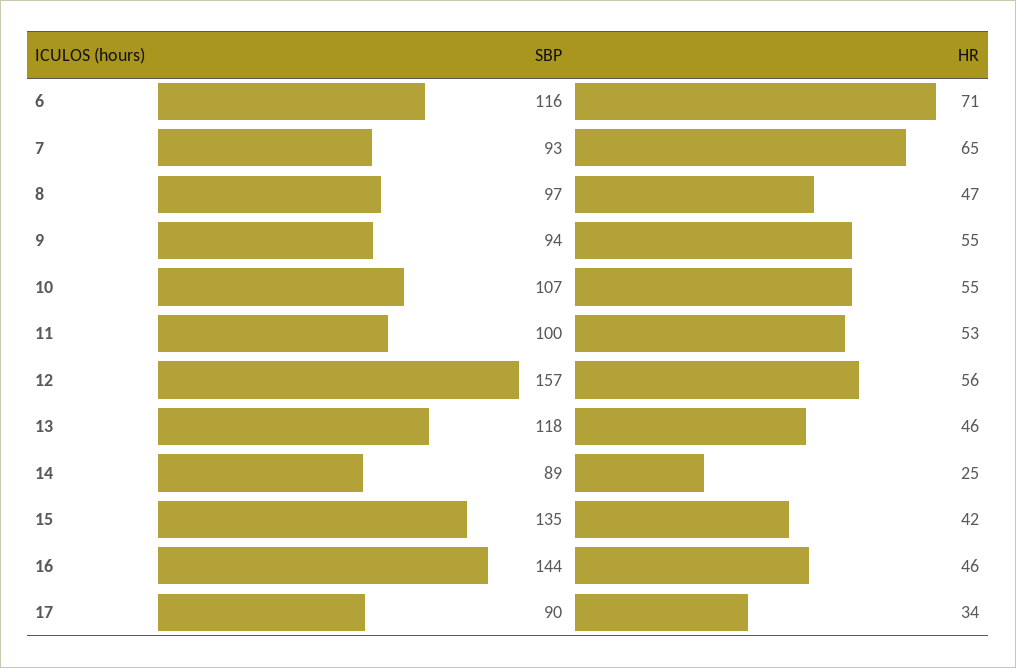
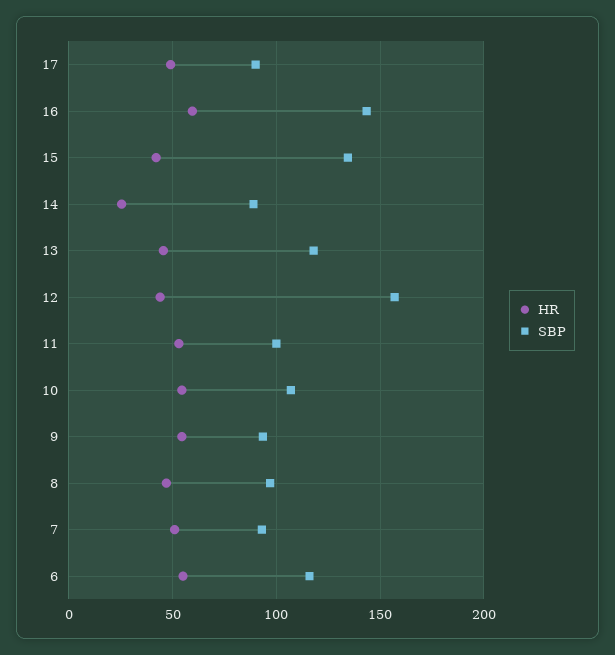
  {
    "SBP": {
      "6": 116,
      "7": 93,
      "8": 97,
      "9": 94,
      "10": 107,
      "11": 100,
      "12": 157,
      "13": 118,
      "14": 89,
      "15": 135,
      "16": 144,
      "17": 90
    },
    "HR": {
-     "6": 71,
+     "6": 55,
-     "7": 65,
+     "7": 50,
      "8": 47,
      "9": 55,
      "10": 55,
      "11": 53,
-     "12": 56,
+     "12": 45,
      "13": 46,
      "14": 25,
      "15": 42,
-     "16": 46,
+     "16": 60,
-     "17": 34
+     "17": 50
    }
  }

